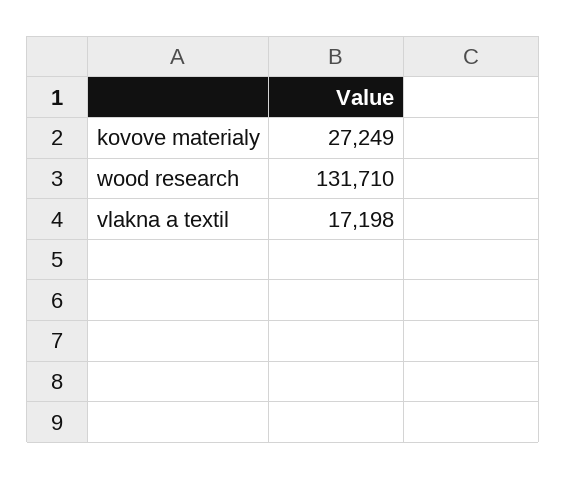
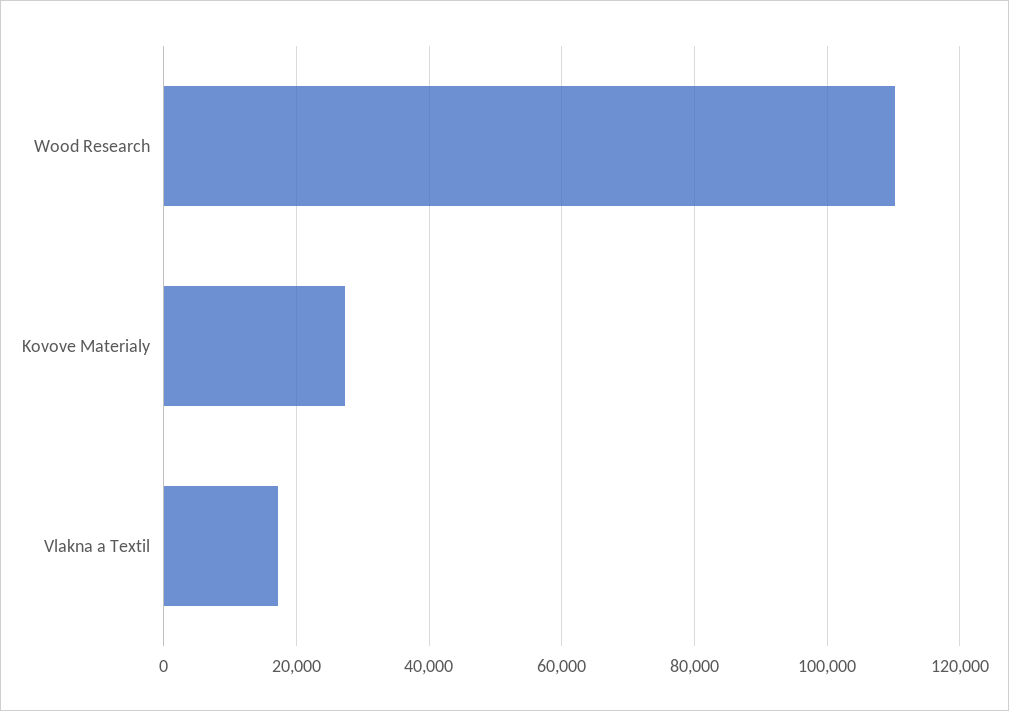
  {
    "kovove materialy": 27249,
-   "wood research": 131710,
+   "wood research": 110000,
    "vlakna a textil": 17198
  }

